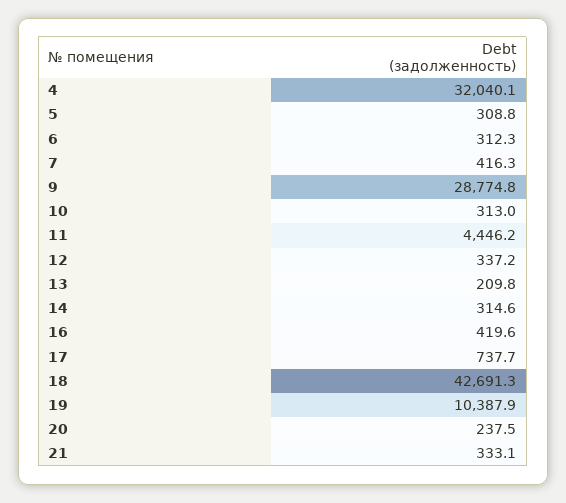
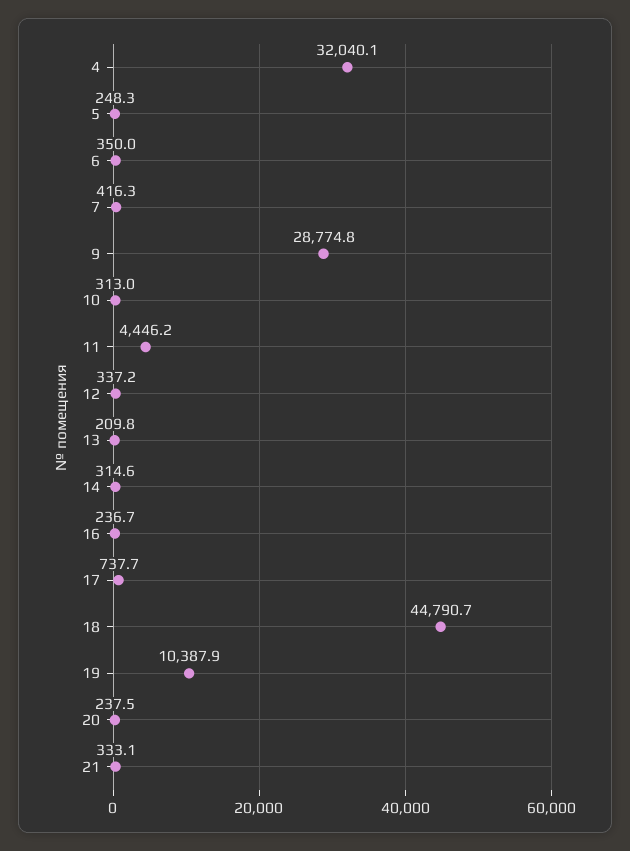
  {
    "4": 32040.1,
-   "5": 308.8,
+   "5": 248.3,
-   "6": 312.3,
+   "6": 350,
    "7": 416.3,
    "9": 28774.8,
    "10": 313,
    "11": 4446.2,
    "12": 337.2,
    "13": 209.8,
    "14": 314.6,
-   "16": 419.6,
+   "16": 236.7,
    "17": 737.7,
-   "18": 42691.3,
+   "18": 44790.7,
    "19": 10387.9,
    "20": 237.5,
    "21": 333.1
  }

